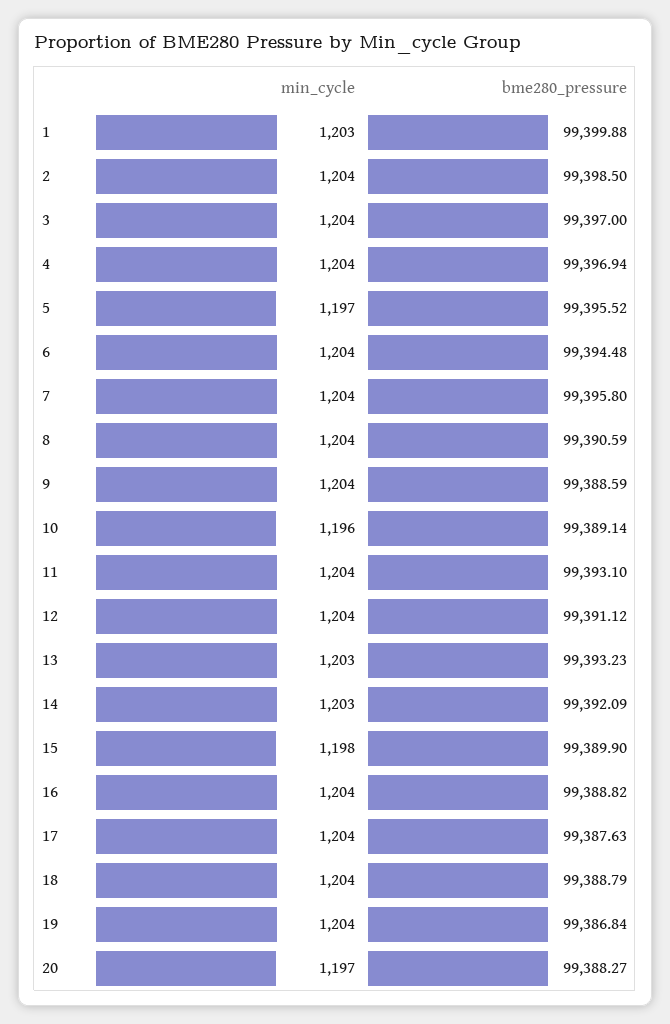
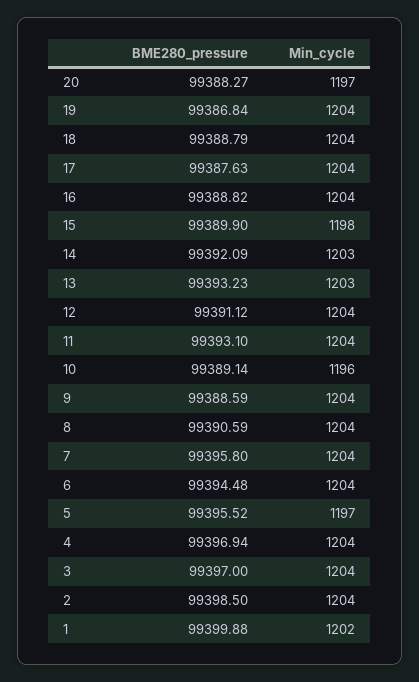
  {
    "min_cycle": {
-     "1": 1203,
+     "1": 1202,
      "2": 1204,
      "3": 1204,
      "4": 1204,
      "5": 1197,
      "6": 1204,
      "7": 1204,
      "8": 1204,
      "9": 1204,
      "10": 1196,
      "11": 1204,
      "12": 1204,
      "13": 1203,
      "14": 1203,
      "15": 1198,
      "16": 1204,
      "17": 1204,
      "18": 1204,
      "19": 1204,
      "20": 1197
    },
    "bme280_pressure": {
      "1": 99399.88,
      "2": 99398.5,
      "3": 99397,
      "4": 99396.94,
      "5": 99395.52,
      "6": 99394.48,
      "7": 99395.8,
      "8": 99390.59,
      "9": 99388.59,
      "10": 99389.14,
      "11": 99393.1,
      "12": 99391.12,
      "13": 99393.23,
      "14": 99392.09,
      "15": 99389.9,
      "16": 99388.82,
      "17": 99387.63,
      "18": 99388.79,
      "19": 99386.84,
      "20": 99388.27
    }
  }

